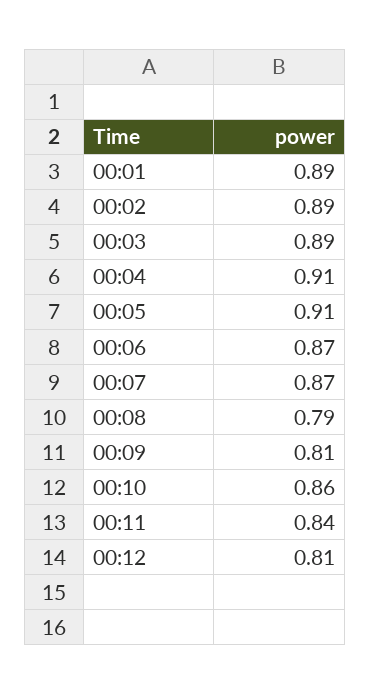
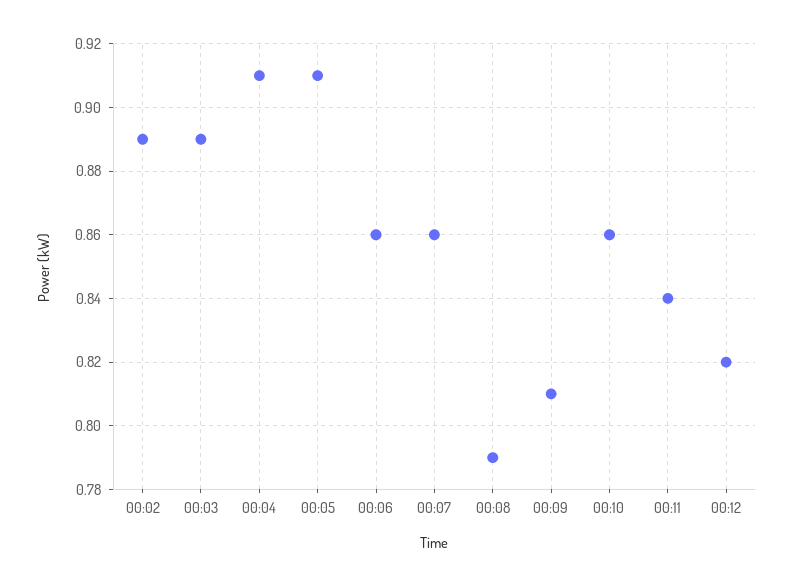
  {
-   "00:01": 0.89,
    "00:02": 0.89,
    "00:03": 0.89,
    "00:04": 0.91,
    "00:05": 0.91,
-   "00:06": 0.87,
+   "00:06": 0.86,
-   "00:07": 0.87,
+   "00:07": 0.86,
    "00:08": 0.79,
    "00:09": 0.81,
    "00:10": 0.86,
    "00:11": 0.84,
-   "00:12": 0.81
+   "00:12": 0.82
  }

